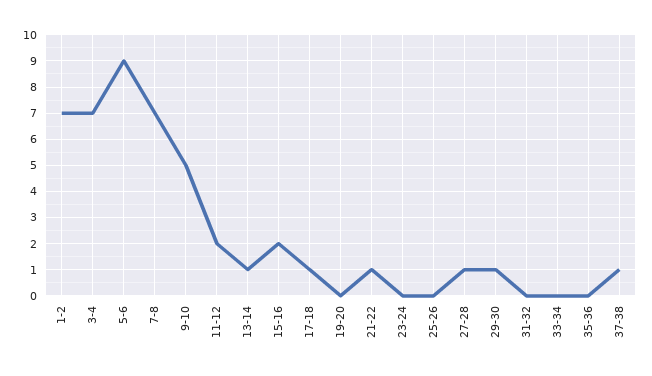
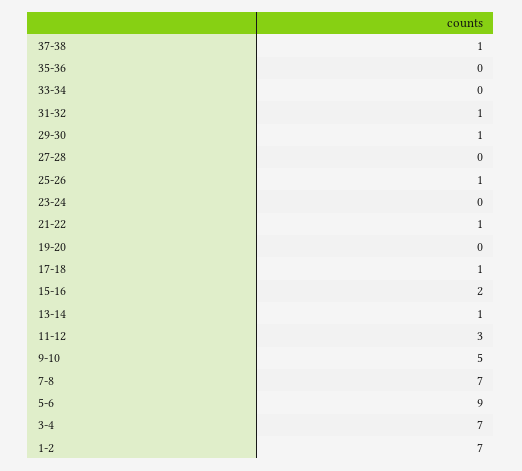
  {
    "1-2": 7,
    "3-4": 7,
    "5-6": 9,
    "7-8": 7,
    "9-10": 5,
-   "11-12": 2,
+   "11-12": 3,
    "13-14": 1,
    "15-16": 2,
    "17-18": 1,
    "19-20": 0,
    "21-22": 1,
    "23-24": 0,
-   "25-26": 0,
+   "25-26": 1,
-   "27-28": 1,
+   "27-28": 0,
    "29-30": 1,
-   "31-32": 0,
+   "31-32": 1,
    "33-34": 0,
    "35-36": 0,
    "37-38": 1
  }

